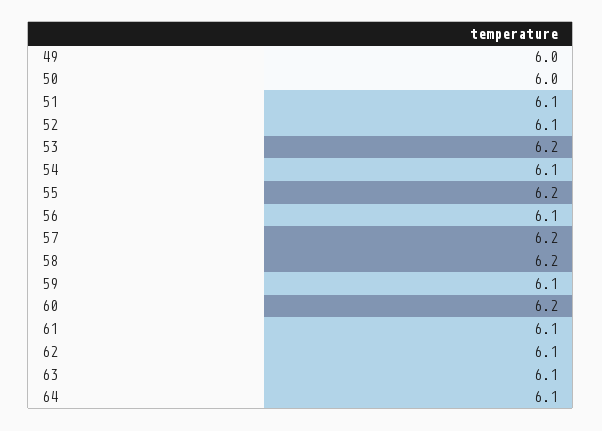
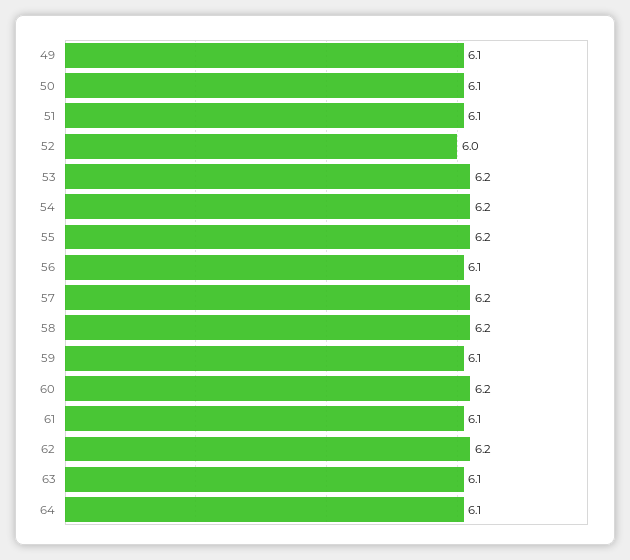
  {
-   "49": 6,
+   "49": 6.1,
-   "50": 6,
+   "50": 6.1,
    "51": 6.1,
-   "52": 6.1,
+   "52": 6,
    "53": 6.2,
-   "54": 6.1,
+   "54": 6.2,
    "55": 6.2,
    "56": 6.1,
    "57": 6.2,
    "58": 6.2,
    "59": 6.1,
    "60": 6.2,
    "61": 6.1,
-   "62": 6.1,
+   "62": 6.2,
    "63": 6.1,
    "64": 6.1
  }

